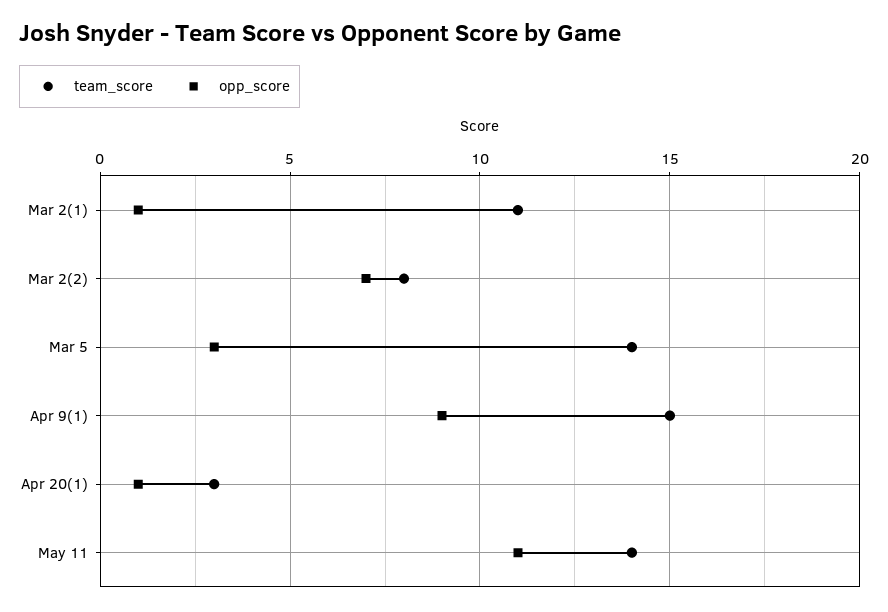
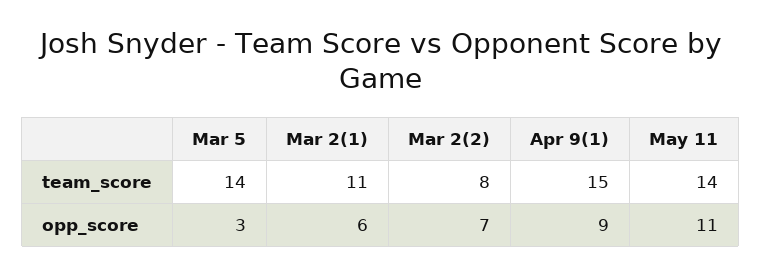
  {
    "team_score": {
      "Mar 2(1)": 11,
      "Mar 2(2)": 8,
      "Mar 5": 14,
      "Apr 9(1)": 15,
-     "Apr 20(1)": 3,
      "May 11": 14
    },
    "opp_score": {
-     "Mar 2(1)": 1,
+     "Mar 2(1)": 6,
      "Mar 2(2)": 7,
      "Mar 5": 3,
      "Apr 9(1)": 9,
-     "Apr 20(1)": 1,
      "May 11": 11
    }
  }

